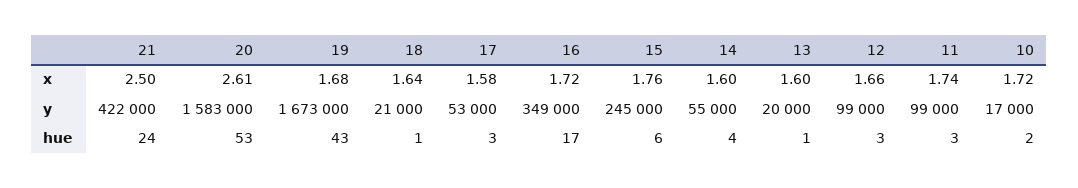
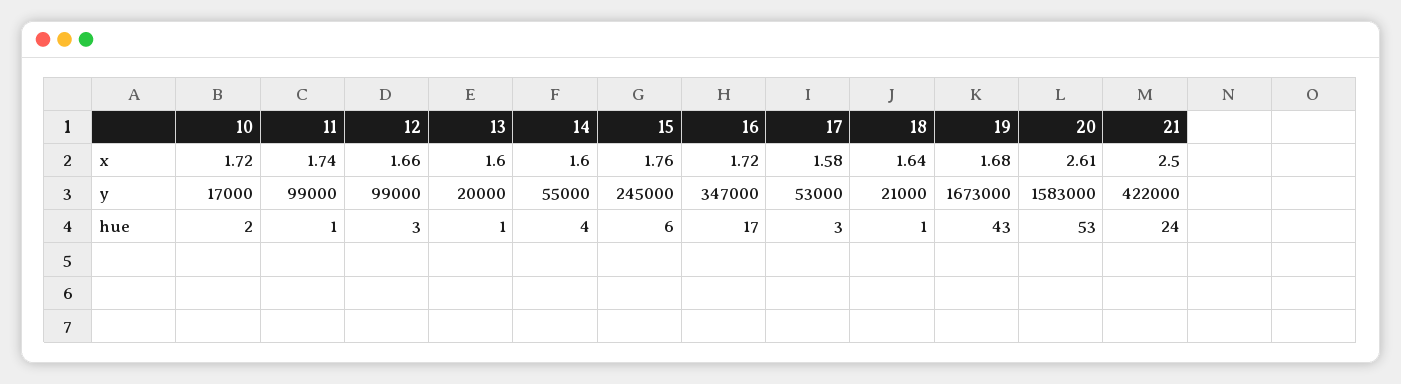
  {
    "21": {
      "x": 2.5,
      "y": 422000,
      "hue": 24
    },
    "20": {
      "x": 2.61,
      "y": 1583000,
      "hue": 53
    },
    "19": {
      "x": 1.68,
      "y": 1673000,
      "hue": 43
    },
    "18": {
      "x": 1.64,
      "y": 21000,
      "hue": 1
    },
    "17": {
      "x": 1.58,
      "y": 53000,
      "hue": 3
    },
    "16": {
      "x": 1.72,
-     "y": 349000,
+     "y": 347000,
      "hue": 17
    },
    "15": {
      "x": 1.76,
      "y": 245000,
      "hue": 6
    },
    "14": {
      "x": 1.6,
      "y": 55000,
      "hue": 4
    },
    "13": {
      "x": 1.6,
      "y": 20000,
      "hue": 1
    },
    "12": {
      "x": 1.66,
      "y": 99000,
      "hue": 3
    },
    "11": {
      "x": 1.74,
      "y": 99000,
-     "hue": 3
+     "hue": 1
    },
    "10": {
      "x": 1.72,
      "y": 17000,
      "hue": 2
    }
  }

